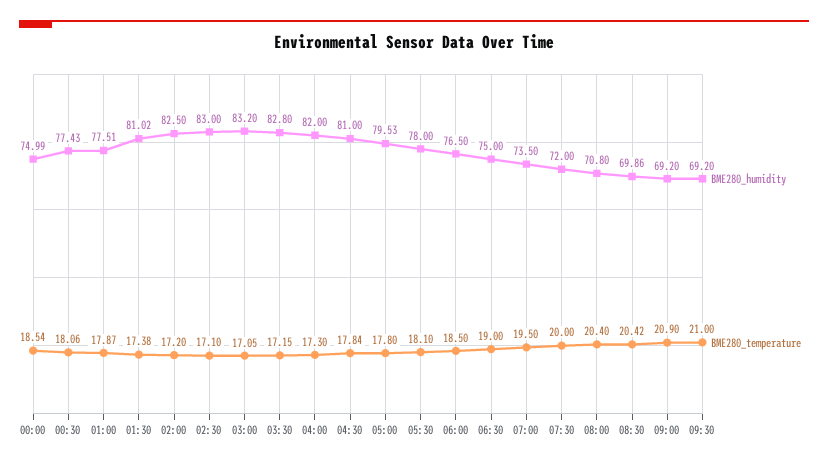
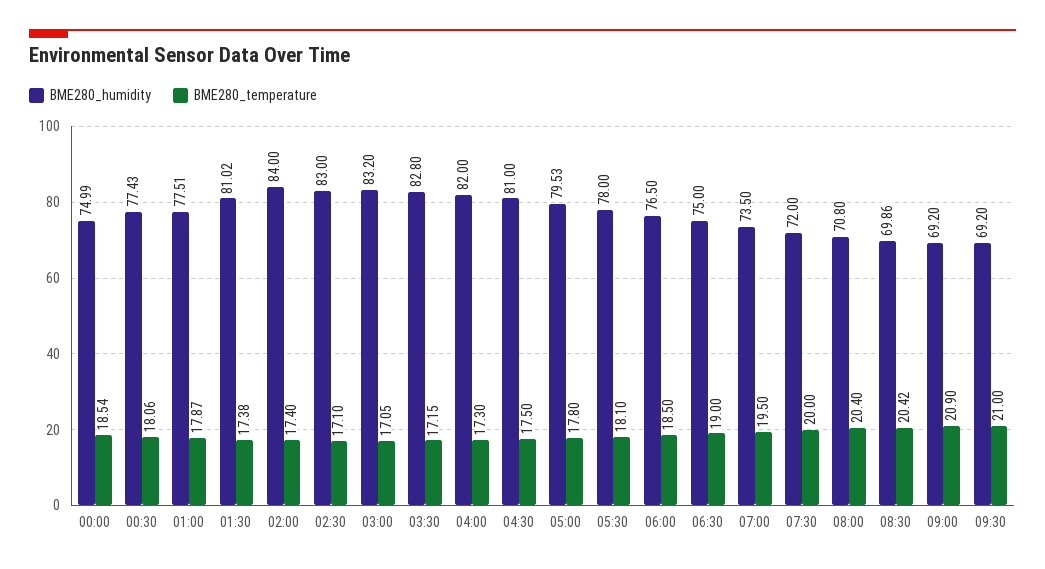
  {
    "BME280_humidity": {
      "00:00": 74.99,
      "00:30": 77.43,
      "01:00": 77.51,
      "01:30": 81.02,
-     "02:00": 82.5,
+     "02:00": 84,
      "02:30": 83,
      "03:00": 83.2,
      "03:30": 82.8,
      "04:00": 82,
      "04:30": 81,
      "05:00": 79.53,
      "05:30": 78,
      "06:00": 76.5,
      "06:30": 75,
      "07:00": 73.5,
      "07:30": 72,
      "08:00": 70.8,
      "08:30": 69.86,
      "09:00": 69.2,
      "09:30": 69.2
    },
    "BME280_temperature": {
      "00:00": 18.54,
      "00:30": 18.06,
      "01:00": 17.87,
      "01:30": 17.38,
-     "02:00": 17.2,
+     "02:00": 17.4,
      "02:30": 17.1,
      "03:00": 17.05,
      "03:30": 17.15,
      "04:00": 17.3,
-     "04:30": 17.84,
+     "04:30": 17.5,
      "05:00": 17.8,
      "05:30": 18.1,
      "06:00": 18.5,
      "06:30": 19,
      "07:00": 19.5,
      "07:30": 20,
      "08:00": 20.4,
      "08:30": 20.42,
      "09:00": 20.9,
      "09:30": 21
    }
  }

